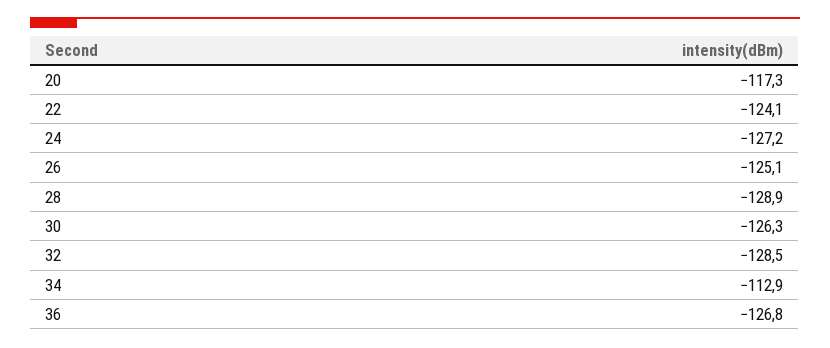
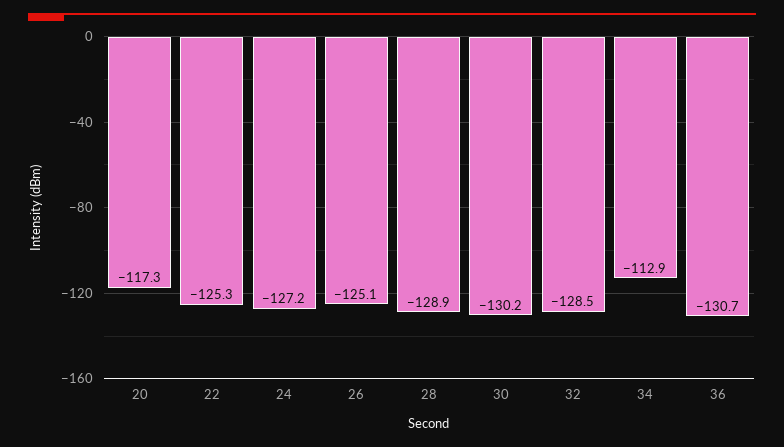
  {
    "20": -117.3,
-   "22": -124.1,
+   "22": -125.3,
    "24": -127.2,
    "26": -125.1,
    "28": -128.9,
-   "30": -126.3,
+   "30": -130.2,
    "32": -128.5,
    "34": -112.9,
-   "36": -126.8
+   "36": -130.7
  }

